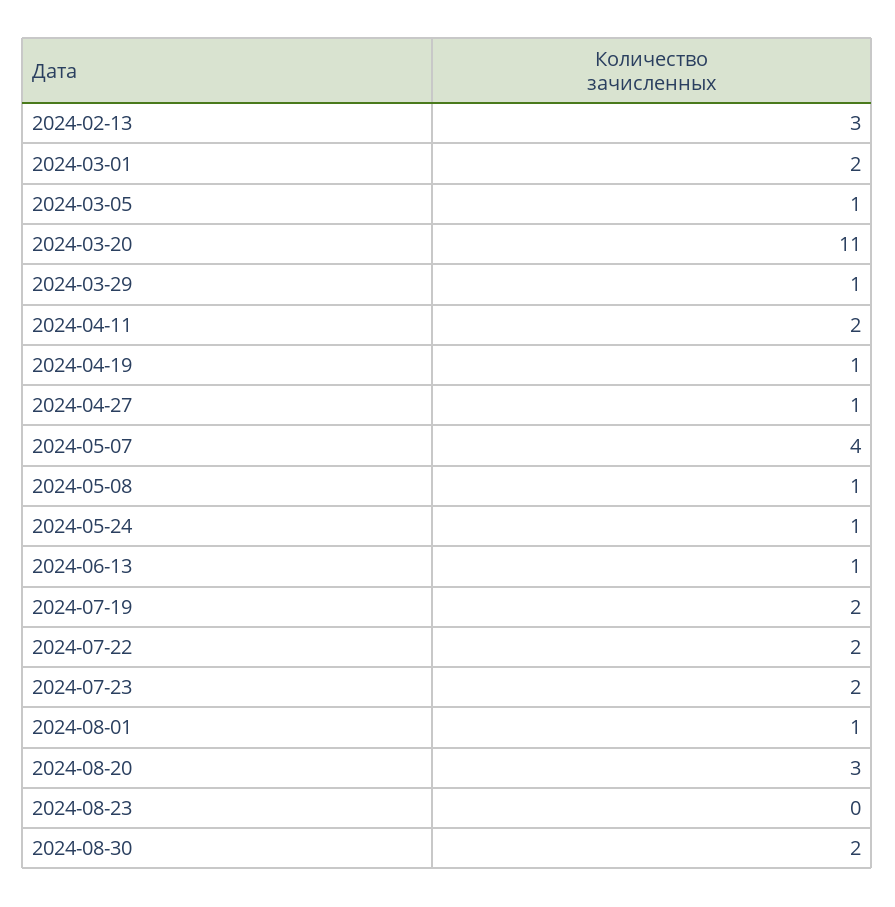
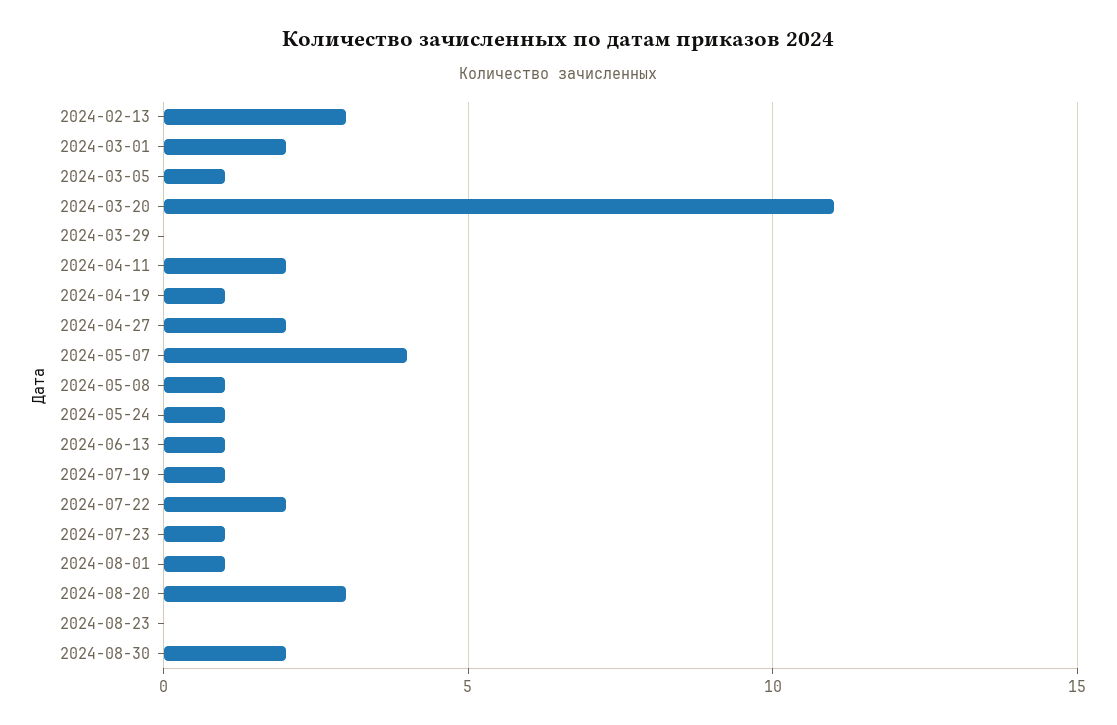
  {
    "2024-02-13": 3,
    "2024-03-01": 2,
    "2024-03-05": 1,
    "2024-03-20": 11,
-   "2024-03-29": 1,
+   "2024-03-29": 0,
    "2024-04-11": 2,
    "2024-04-19": 1,
-   "2024-04-27": 1,
+   "2024-04-27": 2,
    "2024-05-07": 4,
    "2024-05-08": 1,
    "2024-05-24": 1,
    "2024-06-13": 1,
-   "2024-07-19": 2,
+   "2024-07-19": 1,
    "2024-07-22": 2,
-   "2024-07-23": 2,
+   "2024-07-23": 1,
    "2024-08-01": 1,
    "2024-08-20": 3,
    "2024-08-23": 0,
    "2024-08-30": 2
  }

